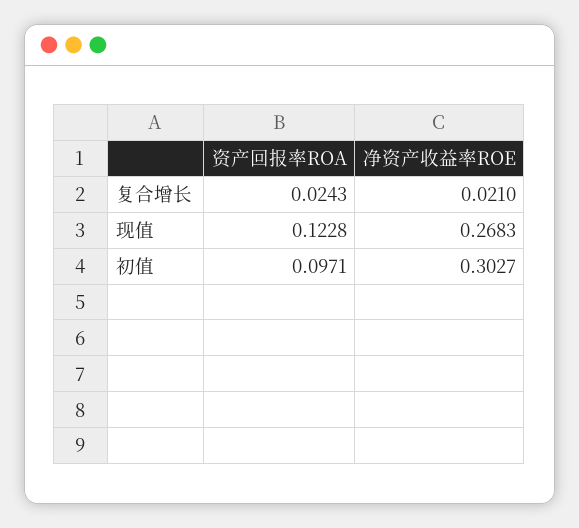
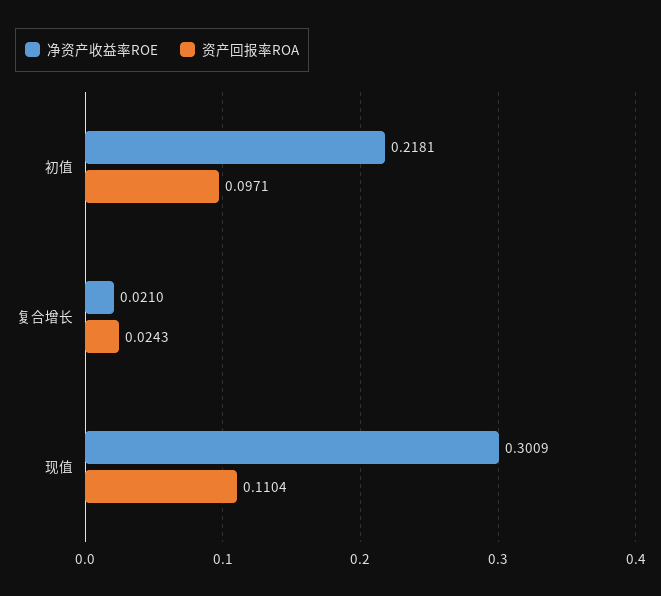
  {
    "资产回报率ROA": {
      "复合增长": 0.0243,
-     "现值": 0.1228,
+     "现值": 0.1104,
      "初值": 0.0971
    },
    "净资产收益率ROE": {
      "复合增长": 0.021,
-     "现值": 0.2683,
+     "现值": 0.3009,
-     "初值": 0.3027
+     "初值": 0.2181
    }
  }

